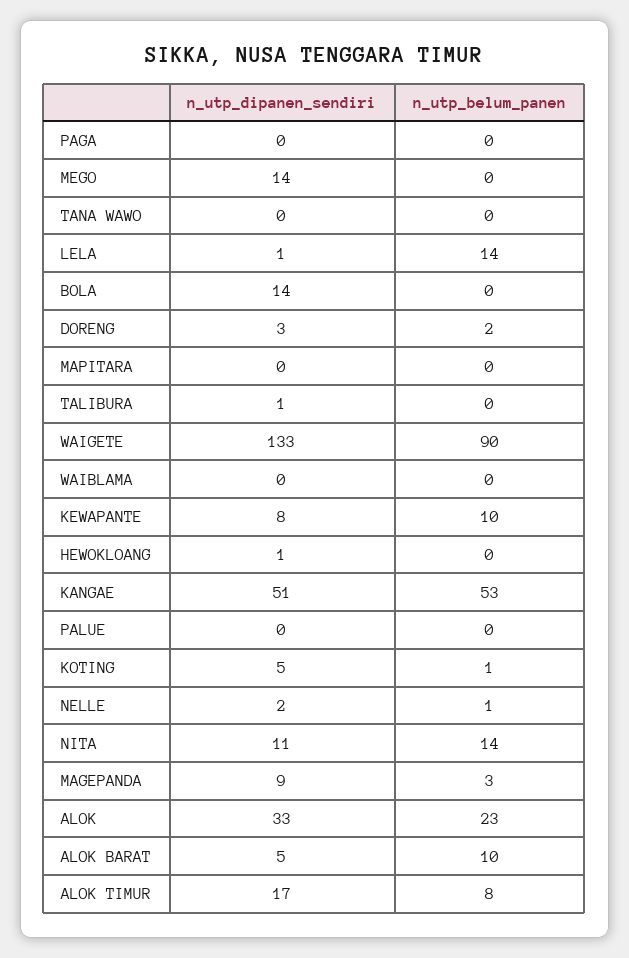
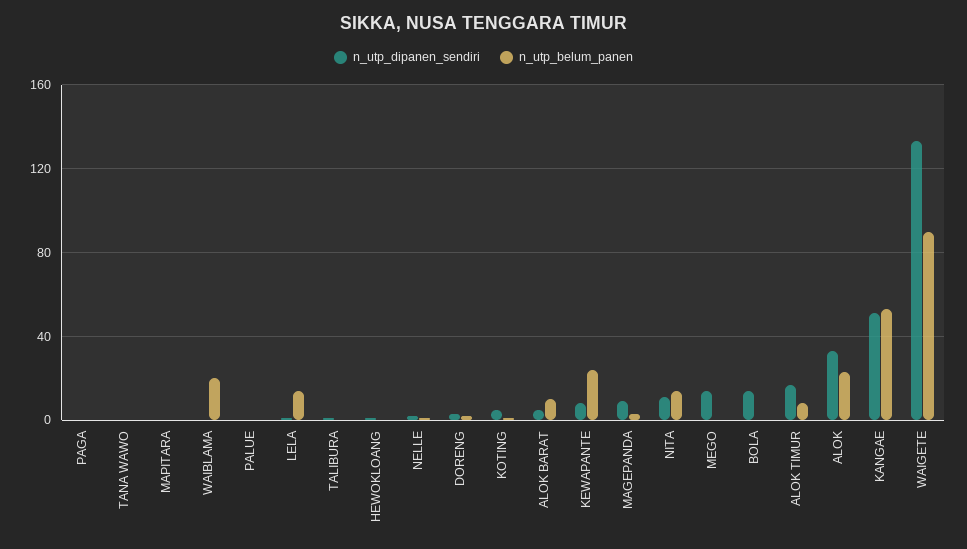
  {
    "n_utp_dipanen_sendiri": {
      "PAGA": 0,
      "MEGO": 14,
      "TANA WAWO": 0,
      "LELA": 1,
      "BOLA": 14,
      "DORENG": 3,
      "MAPITARA": 0,
      "TALIBURA": 1,
      "WAIGETE": 133,
      "WAIBLAMA": 0,
      "KEWAPANTE": 8,
      "HEWOKLOANG": 1,
      "KANGAE": 51,
      "PALUE": 0,
      "KOTING": 5,
      "NELLE": 2,
      "NITA": 11,
      "MAGEPANDA": 9,
      "ALOK": 33,
      "ALOK BARAT": 5,
      "ALOK TIMUR": 17
    },
    "n_utp_belum_panen": {
      "PAGA": 0,
      "MEGO": 0,
      "TANA WAWO": 0,
      "LELA": 14,
      "BOLA": 0,
      "DORENG": 2,
      "MAPITARA": 0,
      "TALIBURA": 0,
      "WAIGETE": 90,
-     "WAIBLAMA": 0,
+     "WAIBLAMA": 20,
-     "KEWAPANTE": 10,
+     "KEWAPANTE": 25,
      "HEWOKLOANG": 0,
      "KANGAE": 53,
      "PALUE": 0,
      "KOTING": 1,
      "NELLE": 1,
      "NITA": 14,
      "MAGEPANDA": 3,
      "ALOK": 23,
      "ALOK BARAT": 10,
      "ALOK TIMUR": 8
    }
  }

